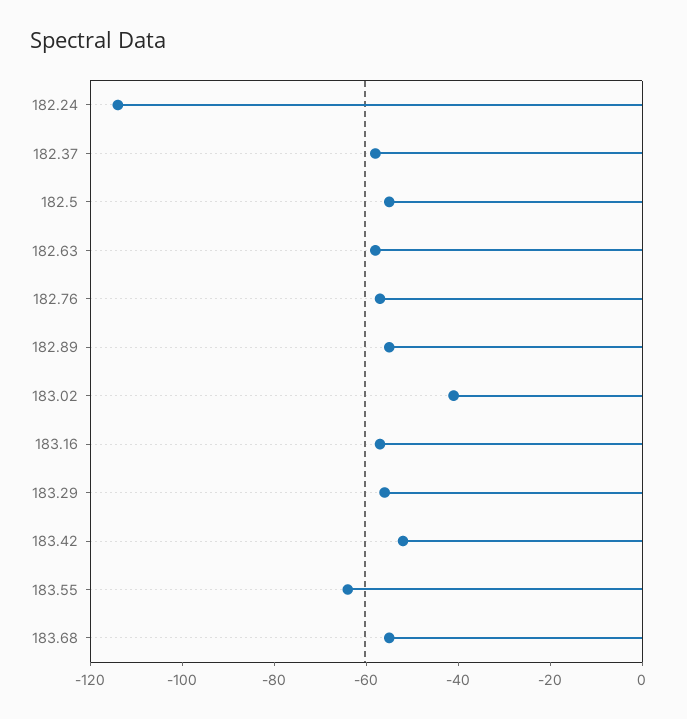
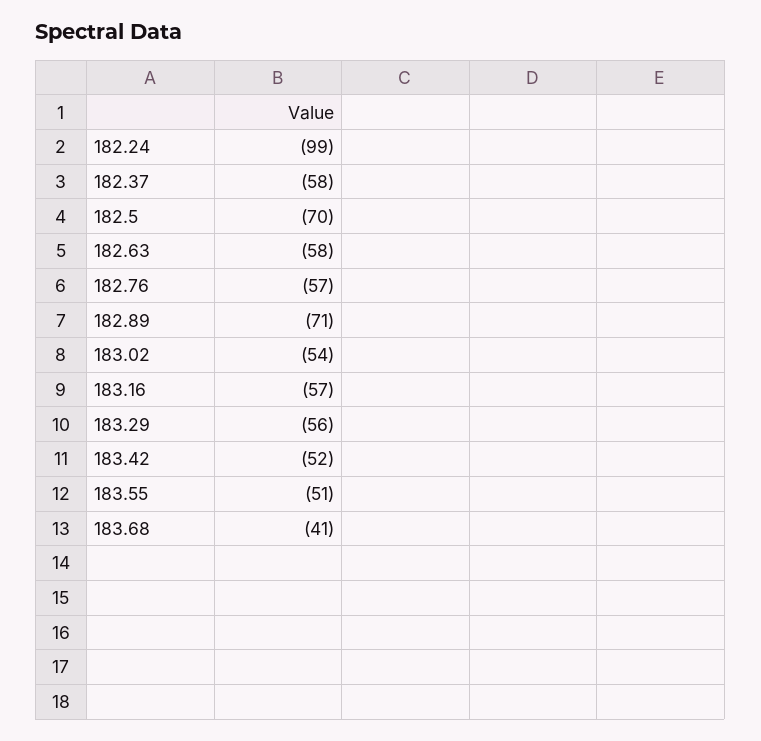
  {
-   "182.24": -115,
+   "182.24": -99,
    "182.37": -58,
-   "182.5": -55,
+   "182.5": -70,
    "182.63": -58,
    "182.76": -57,
-   "182.89": -55,
+   "182.89": -71,
-   "183.02": -40,
+   "183.02": -54,
    "183.16": -57,
    "183.29": -56,
    "183.42": -52,
-   "183.55": -65,
+   "183.55": -51,
-   "183.68": -55
+   "183.68": -41
  }

